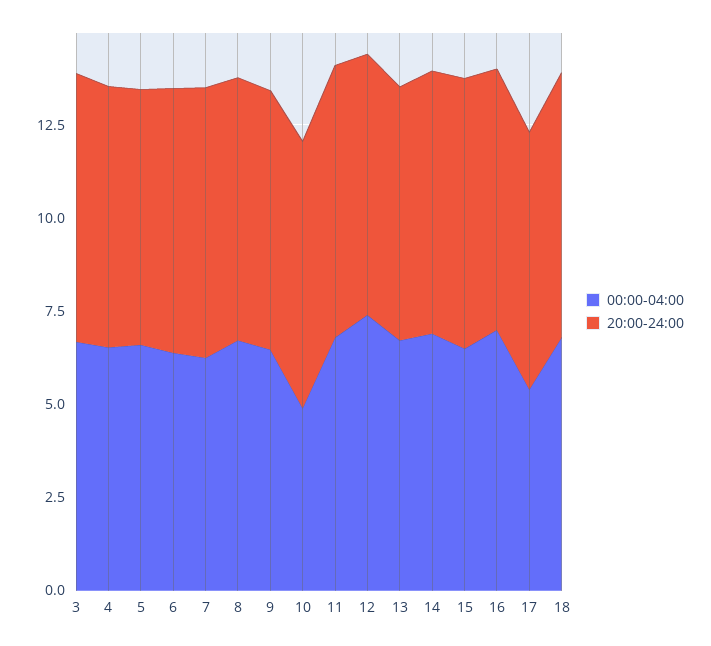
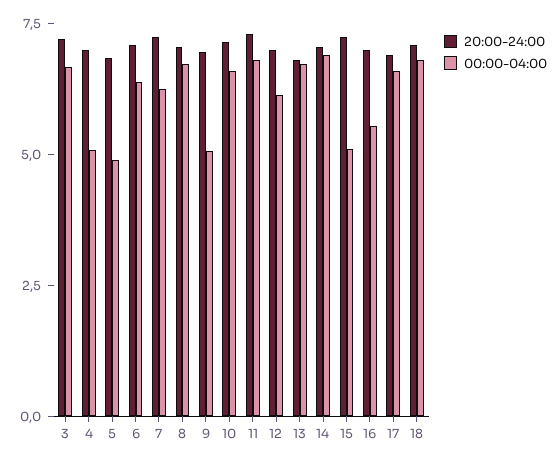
  {
    "00:00-04:00": {
      "3": 6.5,
-     "4": 6.5,
+     "4": 5,
-     "5": 6.5,
+     "5": 5,
      "6": 6.5,
      "7": 6.5,
      "8": 6.5,
-     "9": 6.5,
+     "9": 5,
-     "10": 5,
+     "10": 6.5,
      "11": 7,
-     "12": 7.5,
+     "12": 6,
      "13": 6.5,
      "14": 7,
-     "15": 6.5,
+     "15": 5,
-     "16": 7,
+     "16": 5.5,
-     "17": 5.5,
+     "17": 6.5,
      "18": 7
    },
    "20:00-24:00": {
      "3": 7,
      "4": 7,
      "5": 7,
      "6": 7,
      "7": 7.5,
      "8": 7,
      "9": 7,
      "10": 7,
      "11": 7.5,
      "12": 7,
      "13": 7,
      "14": 7,
      "15": 7.5,
      "16": 7,
      "17": 7,
      "18": 7
    }
  }

